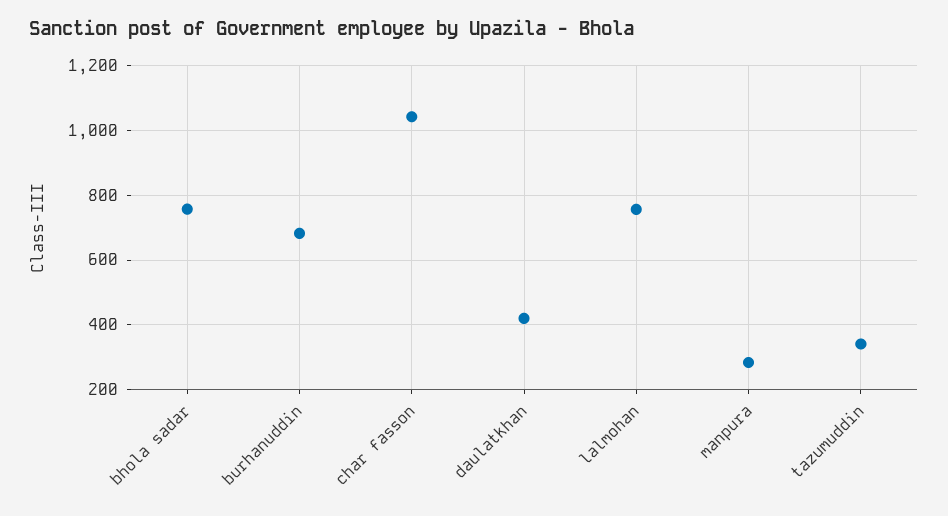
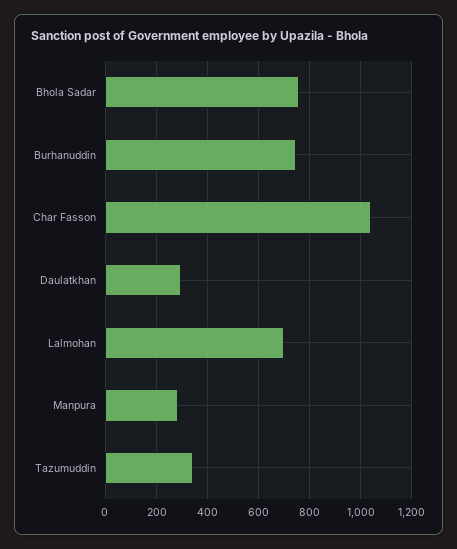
  {
    "bhola sadar": 760,
-   "burhanuddin": 680,
+   "burhanuddin": 750,
    "char fasson": 1040,
-   "daulatkhan": 420,
+   "daulatkhan": 300,
-   "lalmohan": 760,
+   "lalmohan": 700,
    "manpura": 280,
    "tazumuddin": 340
  }

